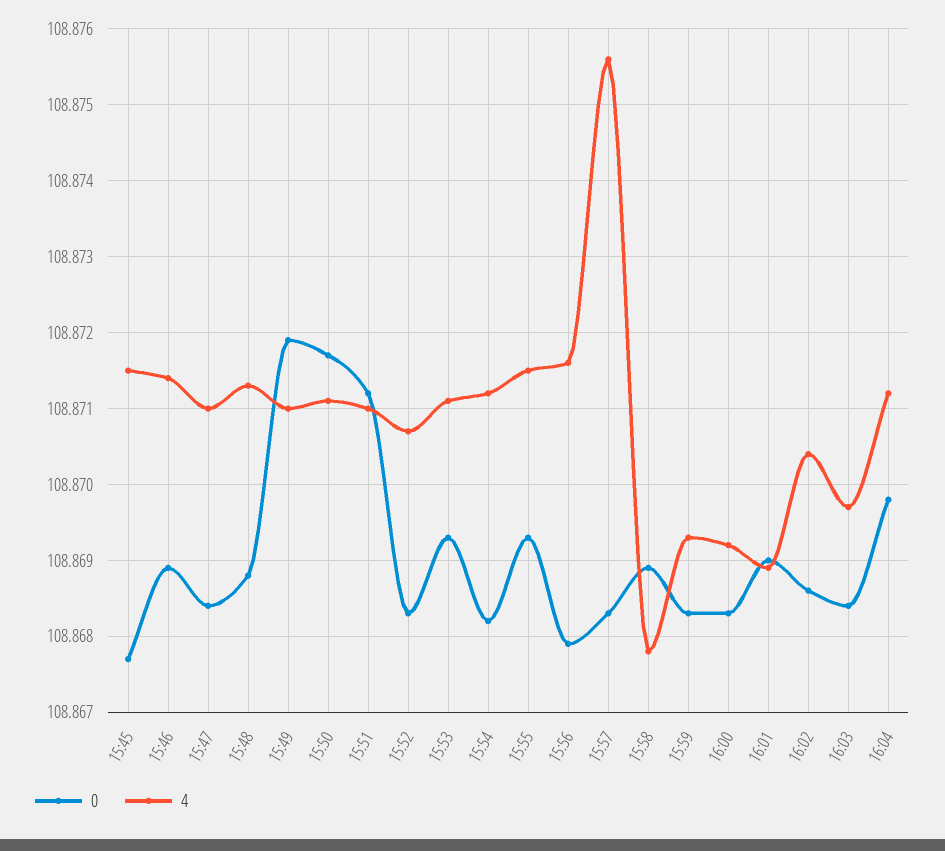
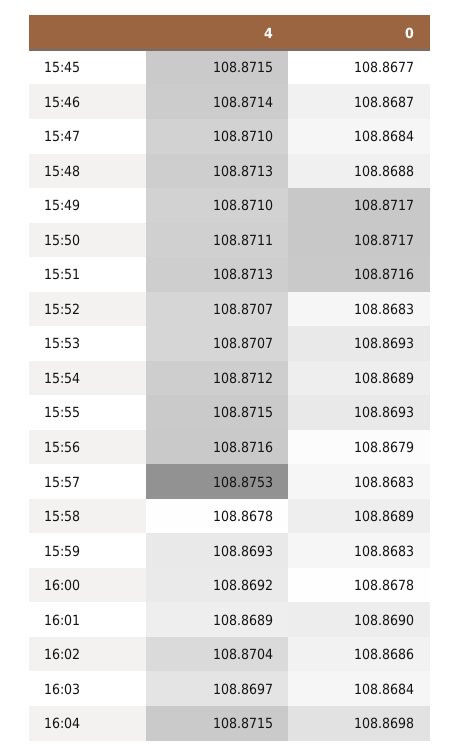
  {
    "0": {
      "15:45": 108.8677,
-     "15:46": 108.8689,
+     "15:46": 108.8687,
      "15:47": 108.8684,
      "15:48": 108.8688,
-     "15:49": 108.8719,
+     "15:49": 108.8717,
      "15:50": 108.8717,
-     "15:51": 108.8712,
+     "15:51": 108.8716,
      "15:52": 108.8683,
      "15:53": 108.8693,
-     "15:54": 108.8682,
+     "15:54": 108.8689,
      "15:55": 108.8693,
      "15:56": 108.8679,
      "15:57": 108.8683,
      "15:58": 108.8689,
      "15:59": 108.8683,
-     "16:00": 108.8683,
+     "16:00": 108.8678,
      "16:01": 108.869,
      "16:02": 108.8686,
      "16:03": 108.8684,
      "16:04": 108.8698
    },
    "4": {
      "15:45": 108.8715,
      "15:46": 108.8714,
      "15:47": 108.871,
      "15:48": 108.8713,
      "15:49": 108.871,
      "15:50": 108.8711,
-     "15:51": 108.871,
+     "15:51": 108.8713,
      "15:52": 108.8707,
-     "15:53": 108.8711,
+     "15:53": 108.8707,
      "15:54": 108.8712,
      "15:55": 108.8715,
      "15:56": 108.8716,
-     "15:57": 108.8756,
+     "15:57": 108.8753,
      "15:58": 108.8678,
      "15:59": 108.8693,
      "16:00": 108.8692,
      "16:01": 108.8689,
      "16:02": 108.8704,
      "16:03": 108.8697,
-     "16:04": 108.8712
+     "16:04": 108.8715
    }
  }

